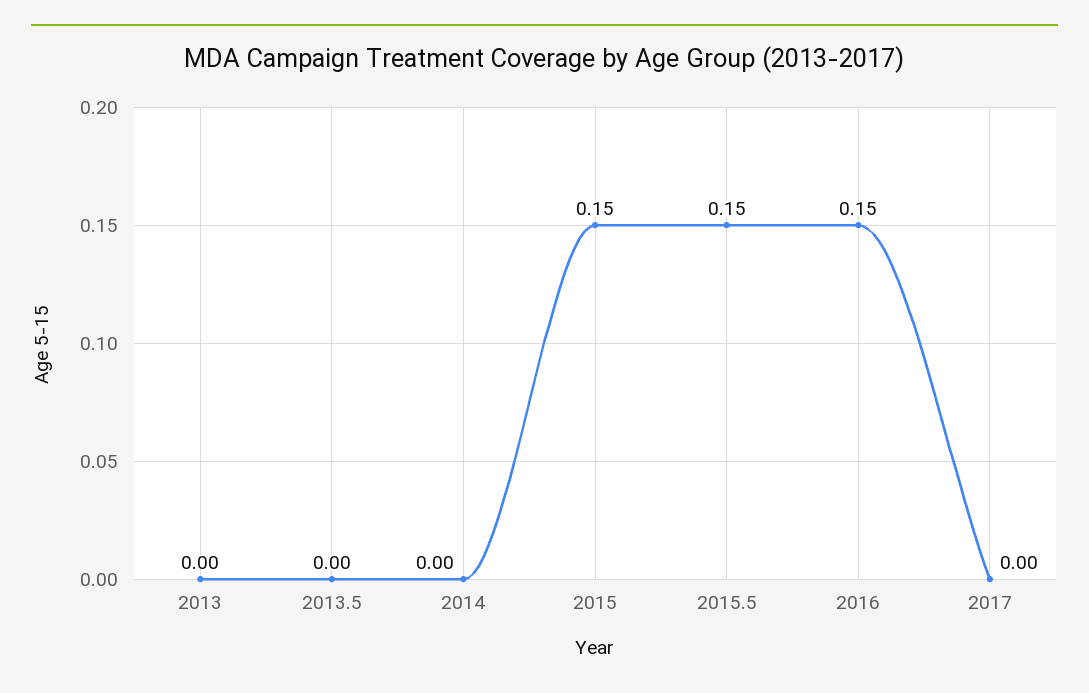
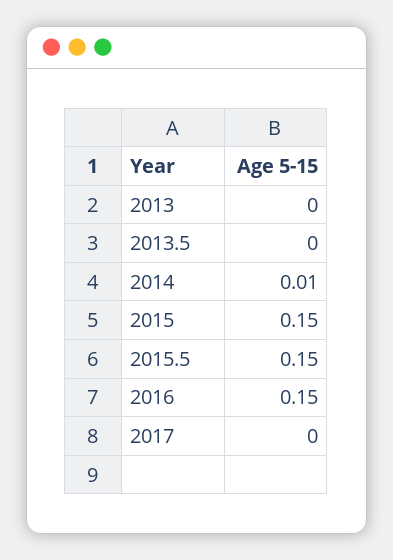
  {
    "2013": 0,
    "2013.5": 0,
-   "2014": 0,
+   "2014": 0.01,
    "2015": 0.15,
    "2015.5": 0.15,
    "2016": 0.15,
    "2017": 0
  }

